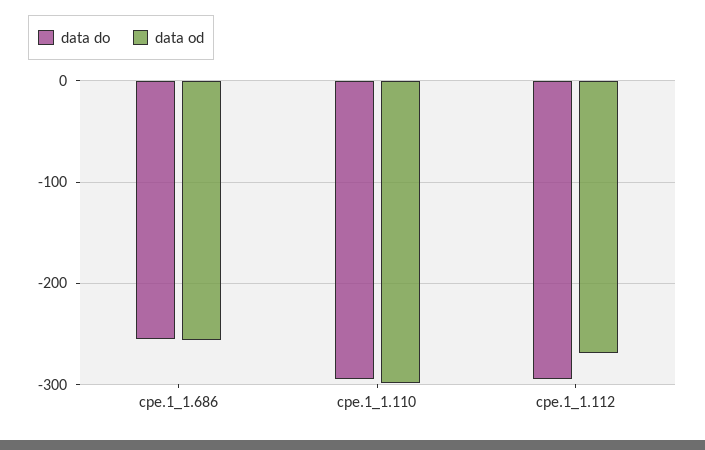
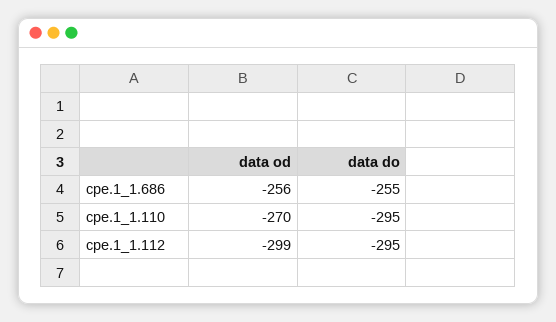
  {
    "data do": {
      "cpe.1_1.686": -255,
      "cpe.1_1.110": -295,
      "cpe.1_1.112": -295
    },
    "data od": {
      "cpe.1_1.686": -256,
-     "cpe.1_1.110": -300,
+     "cpe.1_1.110": -270,
-     "cpe.1_1.112": -270
+     "cpe.1_1.112": -299
    }
  }

